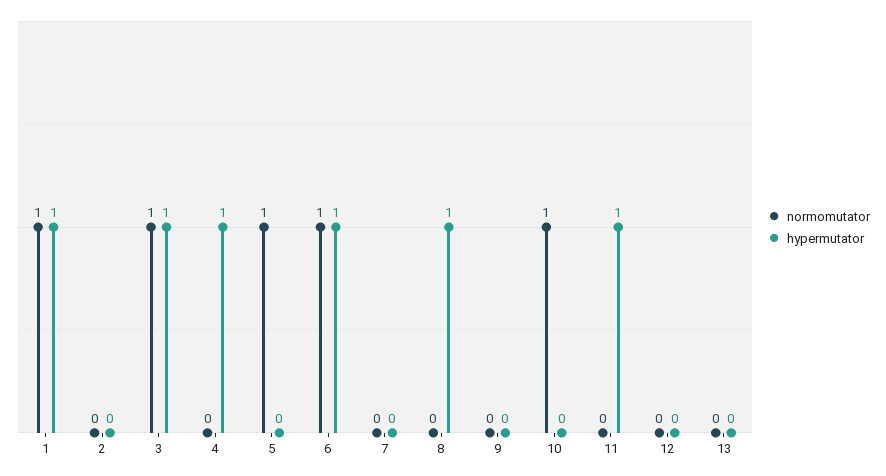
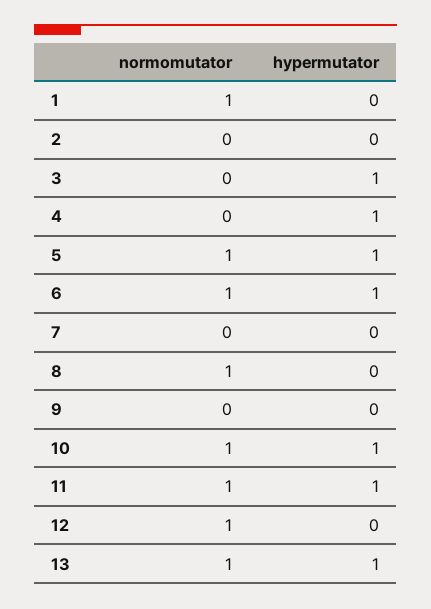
  {
    "normomutator": {
      "1": 1,
      "2": 0,
-     "3": 1,
+     "3": 0,
      "4": 0,
      "5": 1,
      "6": 1,
      "7": 0,
-     "8": 0,
+     "8": 1,
      "9": 0,
      "10": 1,
-     "11": 0,
+     "11": 1,
-     "12": 0,
+     "12": 1,
-     "13": 0
+     "13": 1
    },
    "hypermutator": {
-     "1": 1,
+     "1": 0,
      "2": 0,
      "3": 1,
      "4": 1,
-     "5": 0,
+     "5": 1,
      "6": 1,
      "7": 0,
-     "8": 1,
+     "8": 0,
      "9": 0,
-     "10": 0,
+     "10": 1,
      "11": 1,
      "12": 0,
-     "13": 0
+     "13": 1
    }
  }

